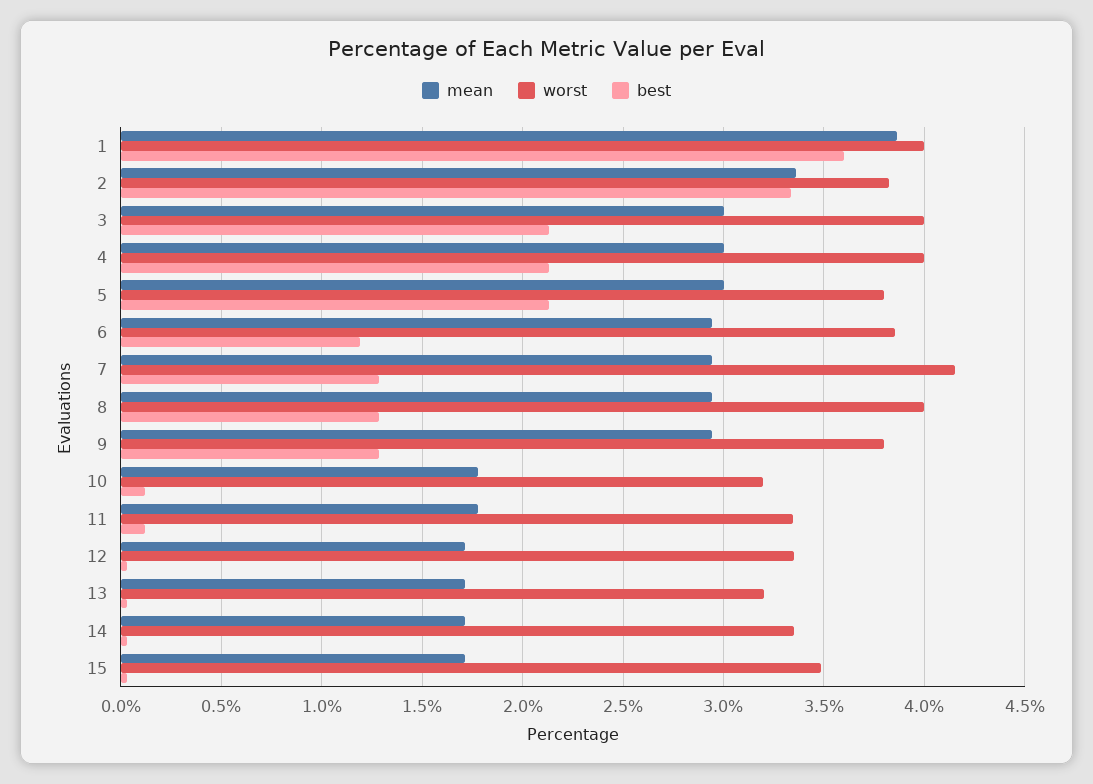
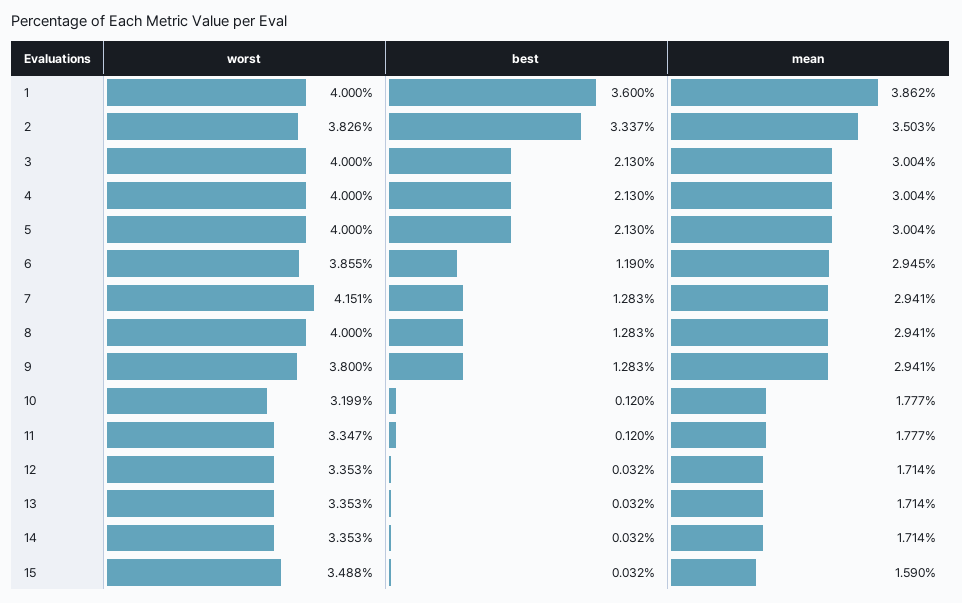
  {
    "mean": {
      "1": 3.862,
-     "2": 3.35,
+     "2": 3.503,
      "3": 3.004,
      "4": 3.004,
      "5": 3.004,
      "6": 2.945,
      "7": 2.941,
      "8": 2.941,
      "9": 2.941,
      "10": 1.777,
      "11": 1.777,
      "12": 1.714,
      "13": 1.714,
      "14": 1.714,
-     "15": 1.7
+     "15": 1.59
    },
    "worst": {
      "1": 4,
      "2": 3.826,
      "3": 4,
      "4": 4,
-     "5": 3.8,
+     "5": 4,
      "6": 3.855,
      "7": 4.151,
      "8": 4,
      "9": 3.8,
      "10": 3.199,
      "11": 3.347,
      "12": 3.353,
-     "13": 3.2,
+     "13": 3.353,
      "14": 3.353,
      "15": 3.488
    },
    "best": {
      "1": 3.6,
      "2": 3.337,
      "3": 2.13,
      "4": 2.13,
      "5": 2.13,
      "6": 1.19,
      "7": 1.283,
      "8": 1.283,
      "9": 1.283,
      "10": 0.12,
      "11": 0.12,
      "12": 0.032,
      "13": 0.032,
      "14": 0.032,
      "15": 0.032
    }
  }

